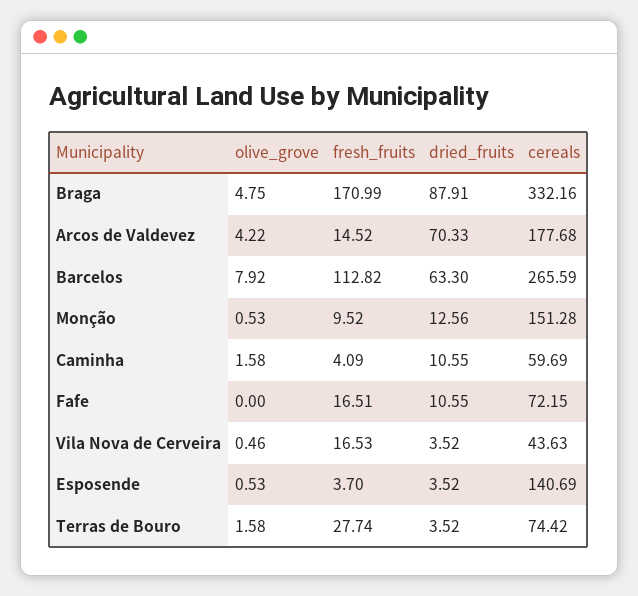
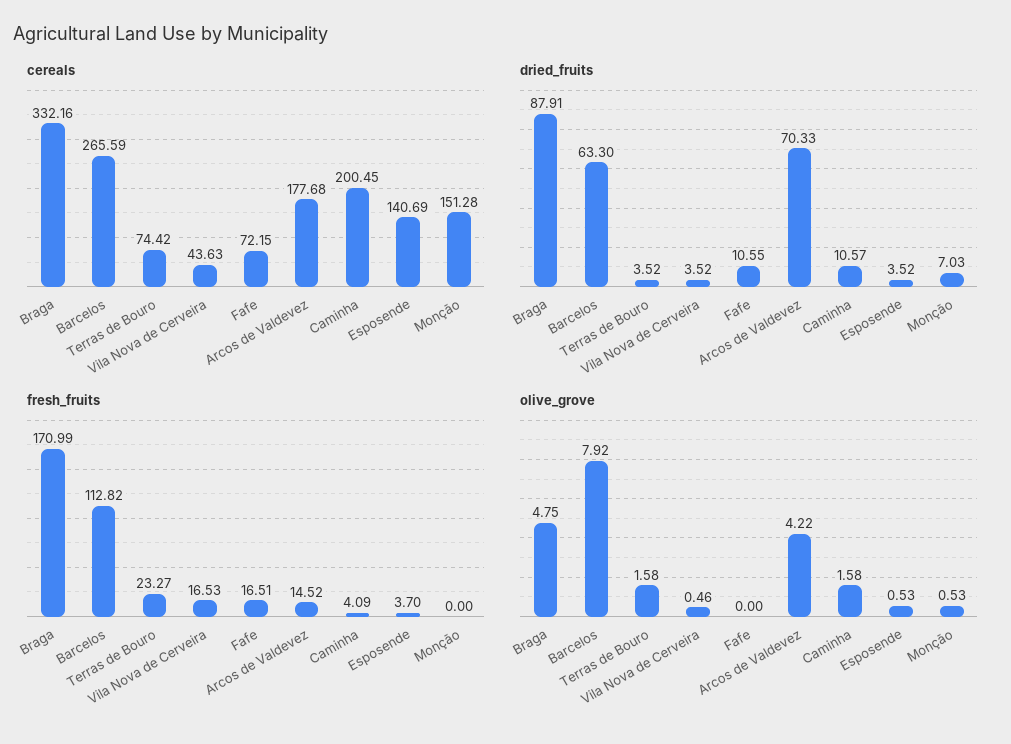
  {
    "olive_grove": {
      "Braga": 4.75,
      "Arcos de Valdevez": 4.22,
      "Barcelos": 7.92,
      "Monção": 0.53,
      "Caminha": 1.58,
      "Fafe": 0,
      "Vila Nova de Cerveira": 0.46,
      "Esposende": 0.53,
      "Terras de Bouro": 1.58
    },
    "fresh_fruits": {
      "Braga": 170.99,
      "Arcos de Valdevez": 14.52,
      "Barcelos": 112.82,
-     "Monção": 9.52,
+     "Monção": 0,
      "Caminha": 4.09,
      "Fafe": 16.51,
      "Vila Nova de Cerveira": 16.53,
      "Esposende": 3.7,
-     "Terras de Bouro": 27.74
+     "Terras de Bouro": 23.27
    },
    "dried_fruits": {
      "Braga": 87.91,
      "Arcos de Valdevez": 70.33,
      "Barcelos": 63.3,
-     "Monção": 12.56,
+     "Monção": 7.03,
-     "Caminha": 10.55,
+     "Caminha": 10.57,
      "Fafe": 10.55,
      "Vila Nova de Cerveira": 3.52,
      "Esposende": 3.52,
      "Terras de Bouro": 3.52
    },
    "cereals": {
      "Braga": 332.16,
      "Arcos de Valdevez": 177.68,
      "Barcelos": 265.59,
      "Monção": 151.28,
-     "Caminha": 59.69,
+     "Caminha": 200.45,
      "Fafe": 72.15,
      "Vila Nova de Cerveira": 43.63,
      "Esposende": 140.69,
      "Terras de Bouro": 74.42
    }
  }

